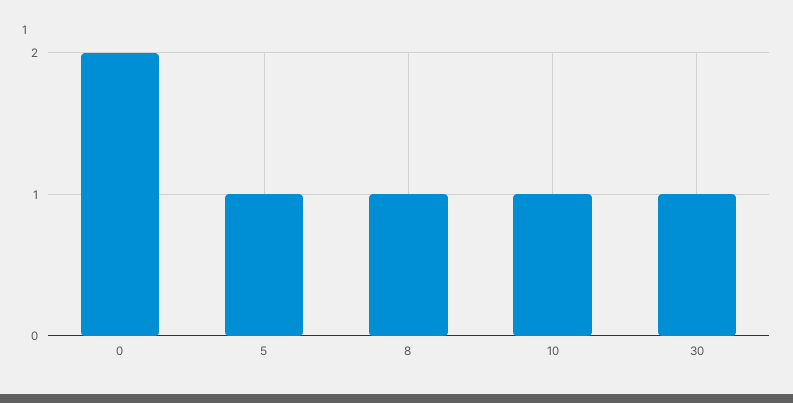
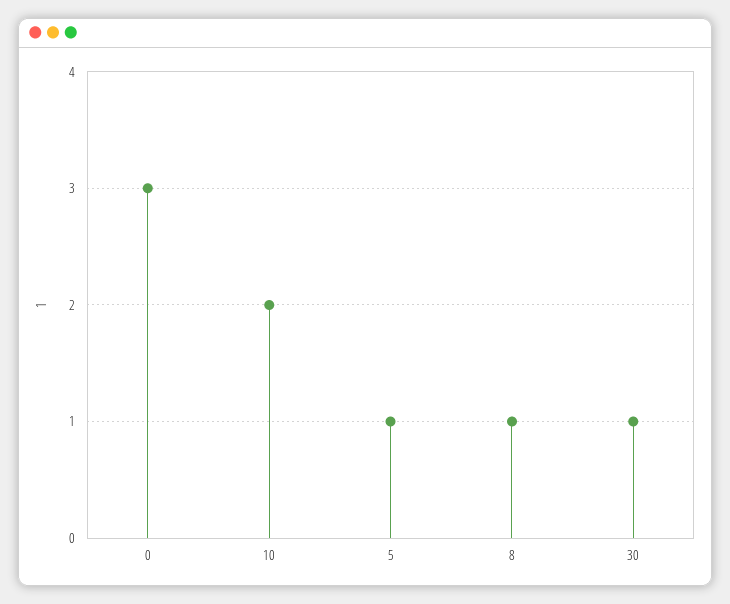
  {
-   "0": 2,
+   "0": 3,
    "5": 1,
    "8": 1,
-   "10": 1,
+   "10": 2,
    "30": 1
  }

